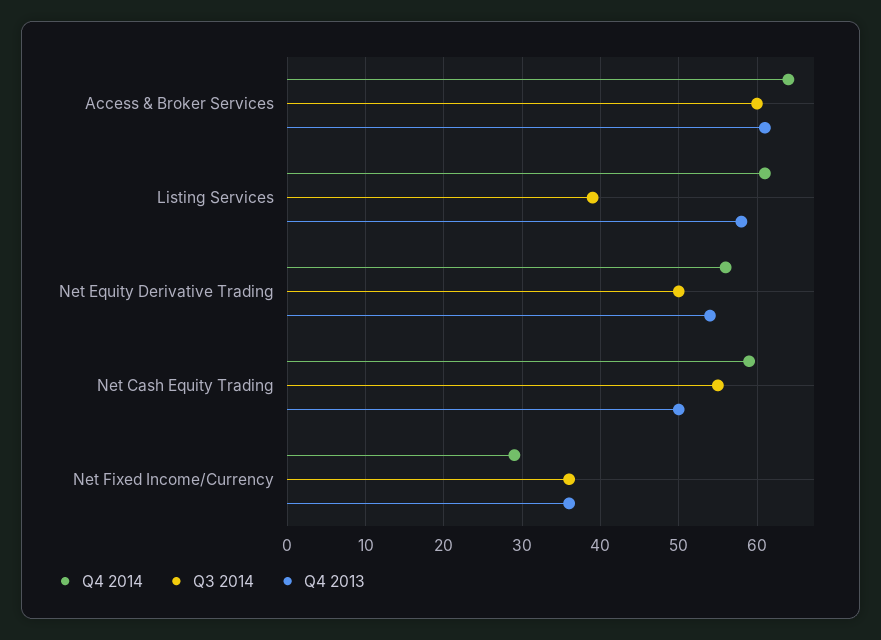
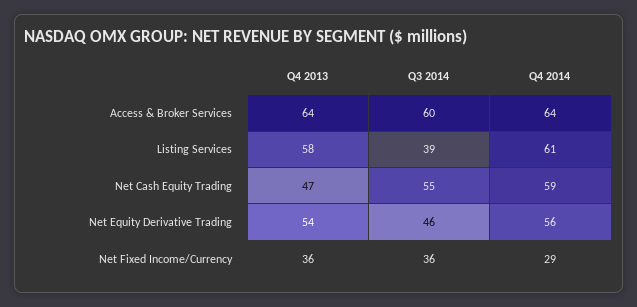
  {
    "Q4 2014": {
      "Access & Broker Services": 64,
      "Listing Services": 61,
      "Net Equity Derivative Trading": 56,
      "Net Cash Equity Trading": 59,
      "Net Fixed Income/Currency": 29
    },
    "Q3 2014": {
      "Access & Broker Services": 60,
      "Listing Services": 39,
-     "Net Equity Derivative Trading": 50,
+     "Net Equity Derivative Trading": 46,
      "Net Cash Equity Trading": 55,
      "Net Fixed Income/Currency": 36
    },
    "Q4 2013": {
-     "Access & Broker Services": 61,
+     "Access & Broker Services": 64,
      "Listing Services": 58,
      "Net Equity Derivative Trading": 54,
-     "Net Cash Equity Trading": 50,
+     "Net Cash Equity Trading": 47,
      "Net Fixed Income/Currency": 36
    }
  }

